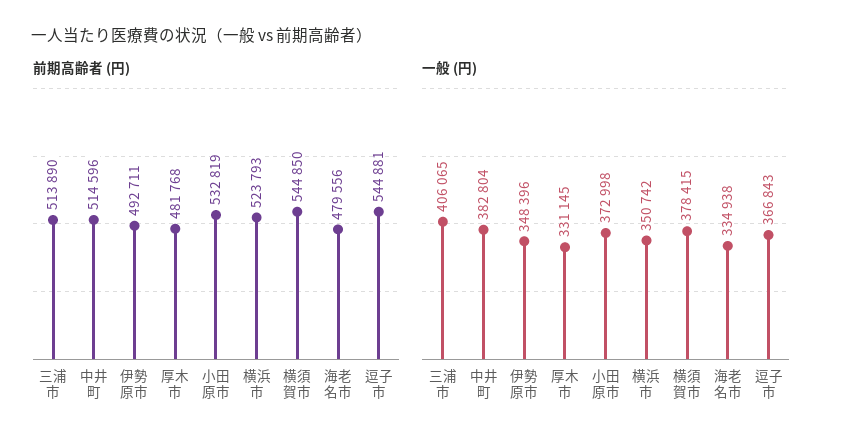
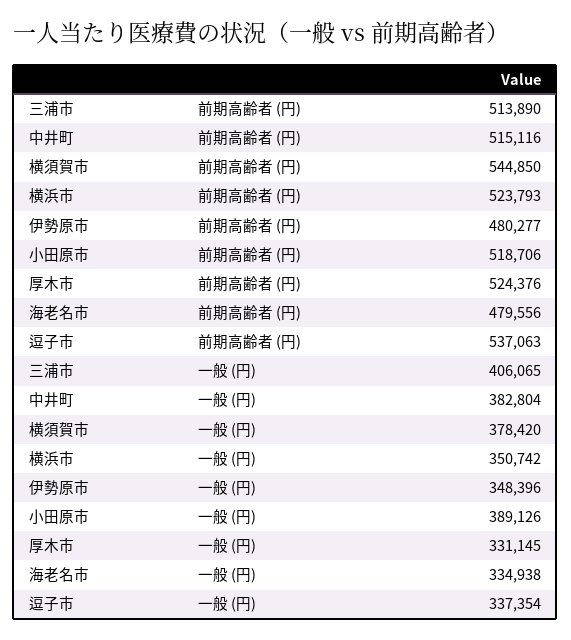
  {
    "前期高齢者 (円)": {
      "三浦市": 513890,
-     "中井町": 514596,
+     "中井町": 515116,
-     "伊勢原市": 492711,
+     "伊勢原市": 480277,
-     "厚木市": 481768,
+     "厚木市": 524376,
-     "小田原市": 532819,
+     "小田原市": 518706,
      "横浜市": 523793,
      "横須賀市": 544850,
      "海老名市": 479556,
-     "逗子市": 544881
+     "逗子市": 537063
    },
    "一般 (円)": {
      "三浦市": 406065,
      "中井町": 382804,
      "伊勢原市": 348396,
      "厚木市": 331145,
-     "小田原市": 372998,
+     "小田原市": 389126,
      "横浜市": 350742,
-     "横須賀市": 378415,
+     "横須賀市": 378420,
      "海老名市": 334938,
-     "逗子市": 366843
+     "逗子市": 337354
    }
  }

